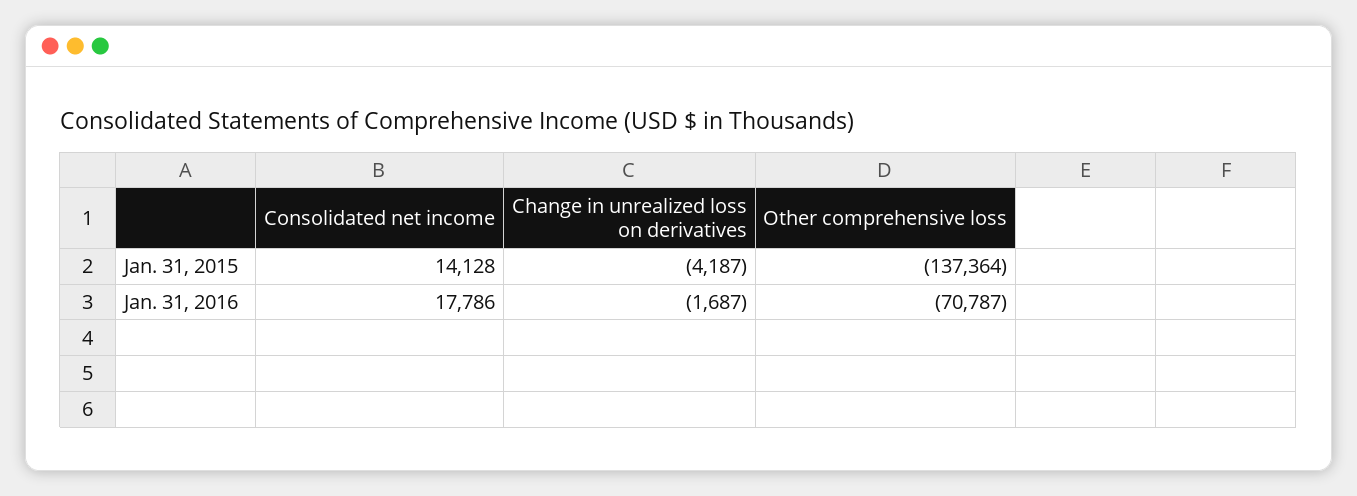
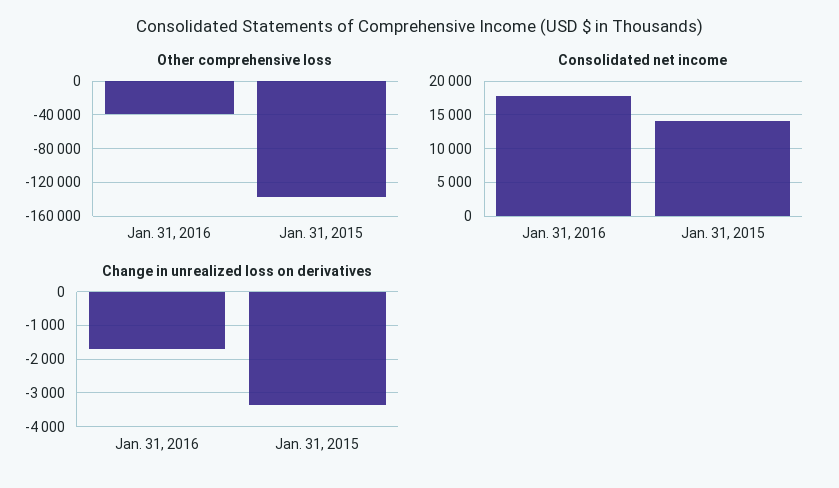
  {
    "Consolidated net income": {
      "Jan. 31, 2015": 14128,
      "Jan. 31, 2016": 17786
    },
    "Change in unrealized loss on derivatives": {
-     "Jan. 31, 2015": -4187,
+     "Jan. 31, 2015": -3400,
      "Jan. 31, 2016": -1687
    },
    "Other comprehensive loss": {
      "Jan. 31, 2015": -137364,
-     "Jan. 31, 2016": -70787
+     "Jan. 31, 2016": -40000
    }
  }

